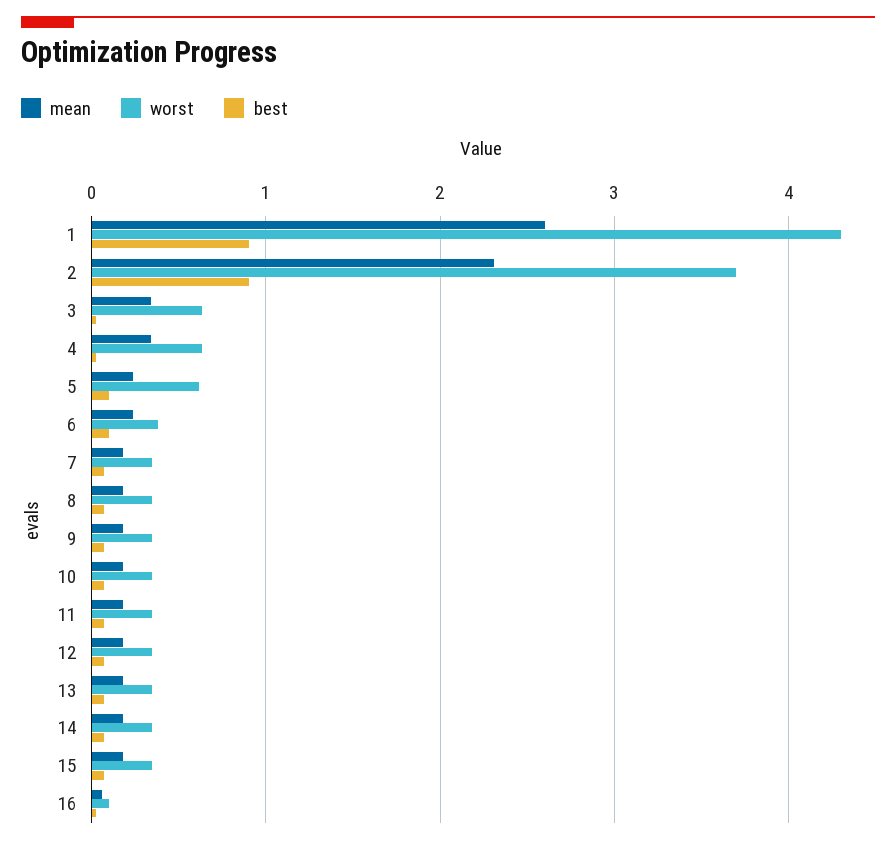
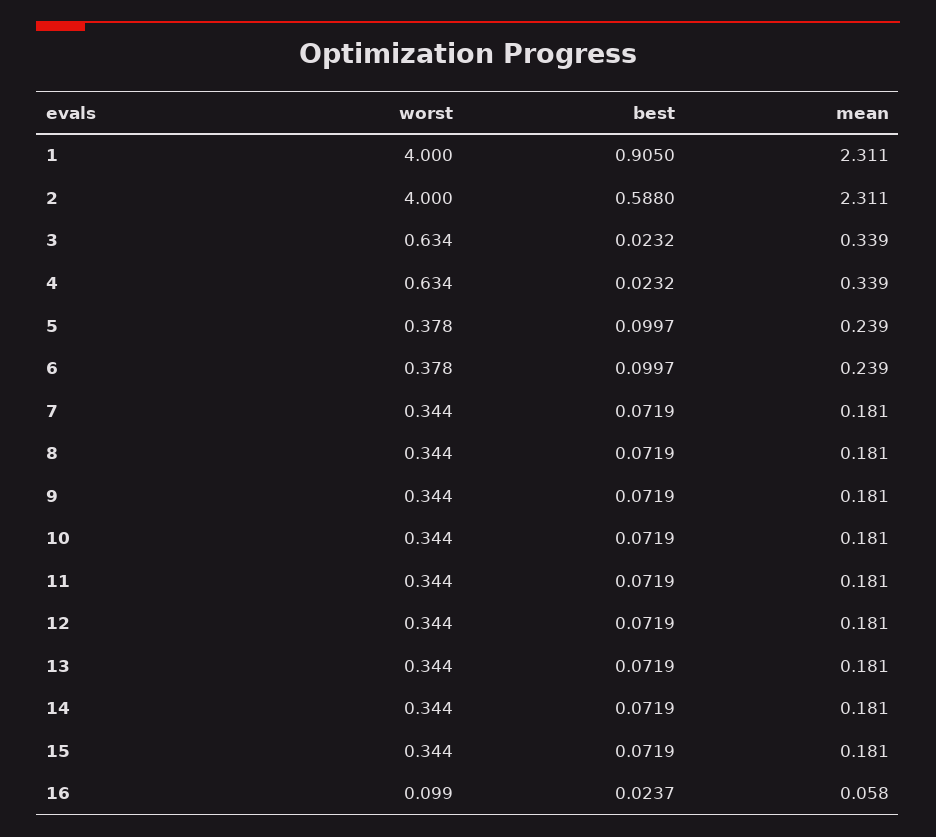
  {
    "mean": {
-     "1": 2.6,
+     "1": 2.311,
      "2": 2.311,
      "3": 0.339,
      "4": 0.339,
      "5": 0.239,
      "6": 0.239,
      "7": 0.181,
      "8": 0.181,
      "9": 0.181,
      "10": 0.181,
      "11": 0.181,
      "12": 0.181,
      "13": 0.181,
      "14": 0.181,
      "15": 0.181,
      "16": 0.058
    },
    "worst": {
-     "1": 4.3,
+     "1": 4,
-     "2": 3.7,
+     "2": 4,
      "3": 0.634,
      "4": 0.634,
-     "5": 0.6,
+     "5": 0.378,
      "6": 0.378,
      "7": 0.344,
      "8": 0.344,
      "9": 0.344,
      "10": 0.344,
      "11": 0.344,
      "12": 0.344,
      "13": 0.344,
      "14": 0.344,
      "15": 0.344,
      "16": 0.099
    },
    "best": {
      "1": 0.905,
-     "2": 0.9,
+     "2": 0.588,
      "3": 0.0232,
      "4": 0.0232,
      "5": 0.0997,
      "6": 0.0997,
      "7": 0.0719,
      "8": 0.0719,
      "9": 0.0719,
      "10": 0.0719,
      "11": 0.0719,
      "12": 0.0719,
      "13": 0.0719,
      "14": 0.0719,
      "15": 0.0719,
      "16": 0.0237
    }
  }

